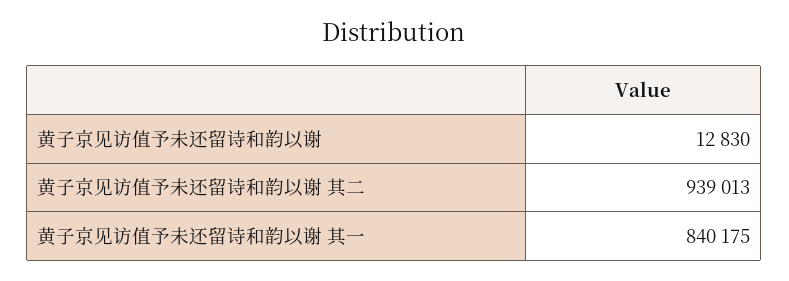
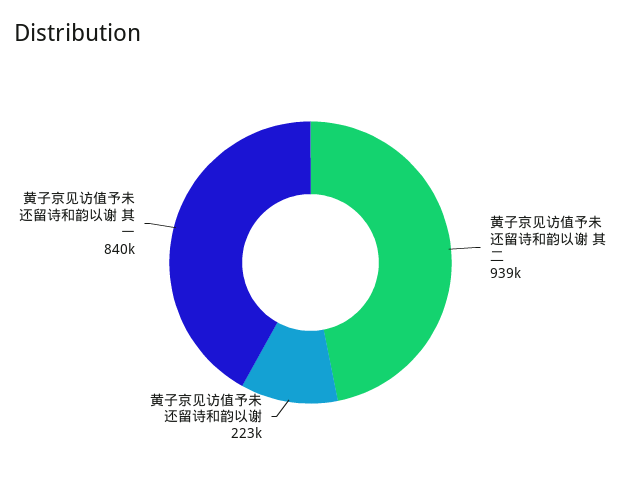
  {
-   "黄子京见访值予未还留诗和韵以谢": 12830,
+   "黄子京见访值予未还留诗和韵以谢": 223000,
    "黄子京见访值予未还留诗和韵以谢 其二": 939013,
    "黄子京见访值予未还留诗和韵以谢 其一": 840175
  }

